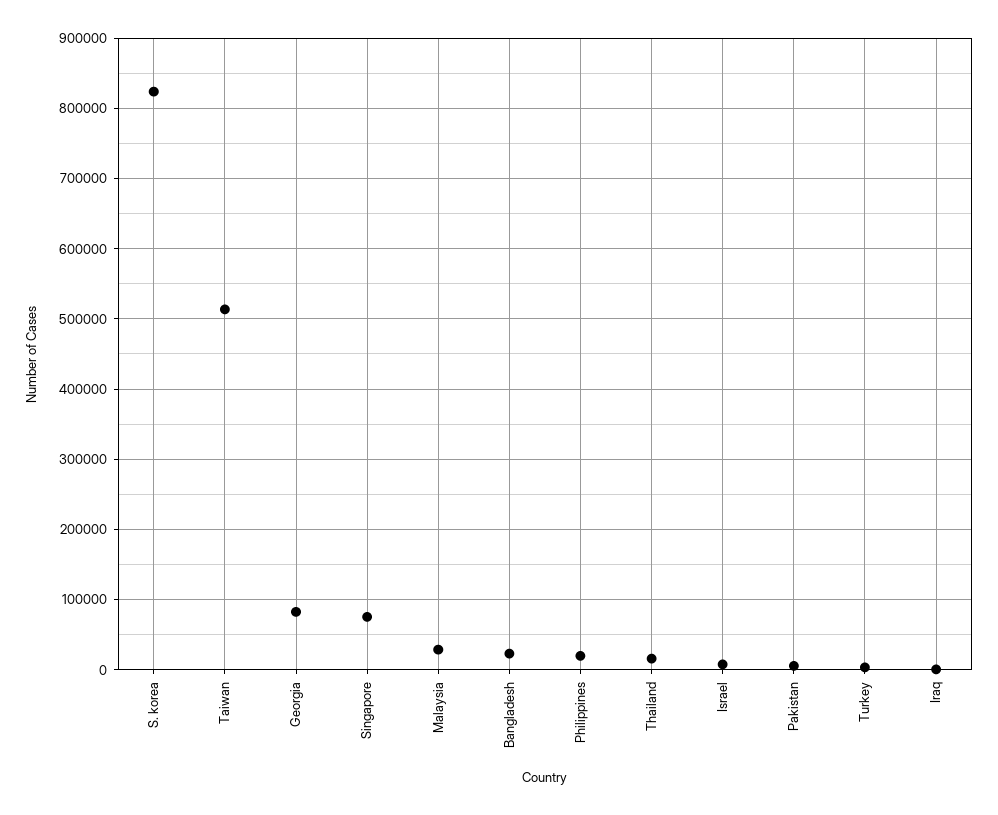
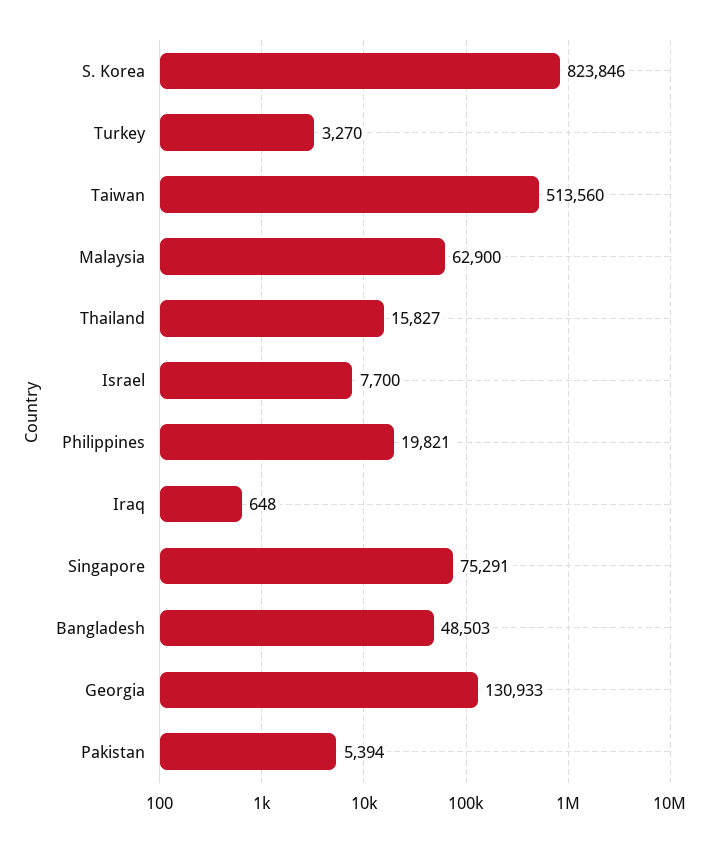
  {
    "S. korea": 823846,
    "Taiwan": 513560,
-   "Georgia": 80000,
+   "Georgia": 130933,
    "Singapore": 75291,
-   "Malaysia": 30000,
+   "Malaysia": 62900,
-   "Bangladesh": 20000,
+   "Bangladesh": 48503,
    "Philippines": 19821,
    "Thailand": 15827,
    "Israel": 7700,
    "Pakistan": 5394,
    "Turkey": 3270,
    "Iraq": 648
  }

